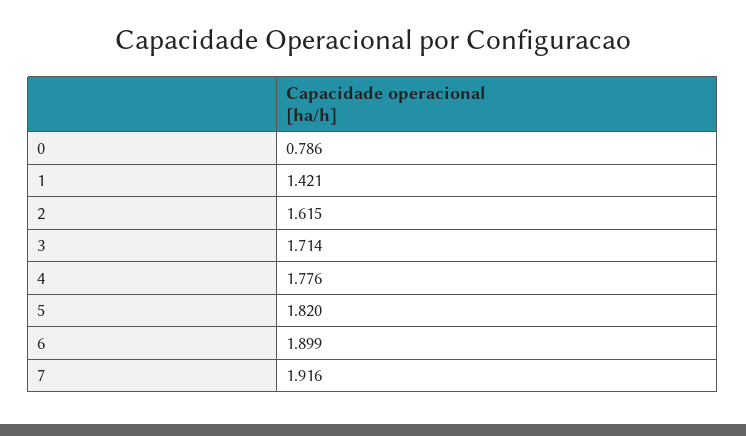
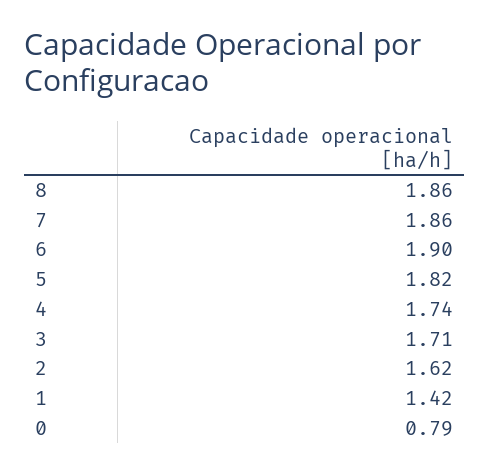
  {
    "0": 0.786,
    "1": 1.421,
    "2": 1.615,
    "3": 1.714,
-   "4": 1.776,
+   "4": 1.74,
    "5": 1.82,
    "6": 1.899,
-   "7": 1.916
+   "7": 1.86,
+   "8": 1.86
  }

